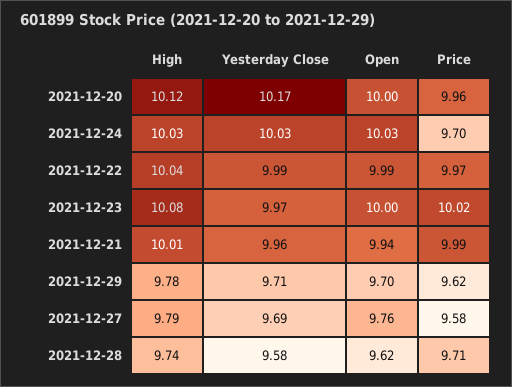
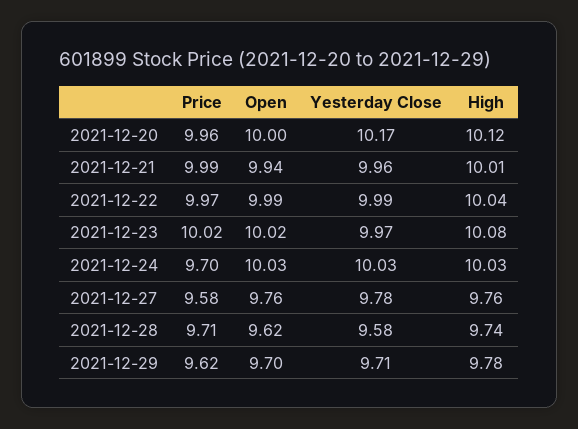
  {
    "High": {
      "2021-12-20": 10.12,
      "2021-12-24": 10.03,
      "2021-12-22": 10.04,
      "2021-12-23": 10.08,
      "2021-12-21": 10.01,
      "2021-12-29": 9.78,
-     "2021-12-27": 9.79,
+     "2021-12-27": 9.76,
      "2021-12-28": 9.74
    },
    "Yesterday Close": {
      "2021-12-20": 10.17,
      "2021-12-24": 10.03,
      "2021-12-22": 9.99,
      "2021-12-23": 9.97,
      "2021-12-21": 9.96,
      "2021-12-29": 9.71,
-     "2021-12-27": 9.69,
+     "2021-12-27": 9.78,
      "2021-12-28": 9.58
    },
    "Open": {
      "2021-12-20": 10,
      "2021-12-24": 10.03,
      "2021-12-22": 9.99,
-     "2021-12-23": 10,
+     "2021-12-23": 10.02,
      "2021-12-21": 9.94,
      "2021-12-29": 9.7,
      "2021-12-27": 9.76,
      "2021-12-28": 9.62
    },
    "Price": {
      "2021-12-20": 9.96,
      "2021-12-24": 9.7,
      "2021-12-22": 9.97,
      "2021-12-23": 10.02,
      "2021-12-21": 9.99,
      "2021-12-29": 9.62,
      "2021-12-27": 9.58,
      "2021-12-28": 9.71
    }
  }

